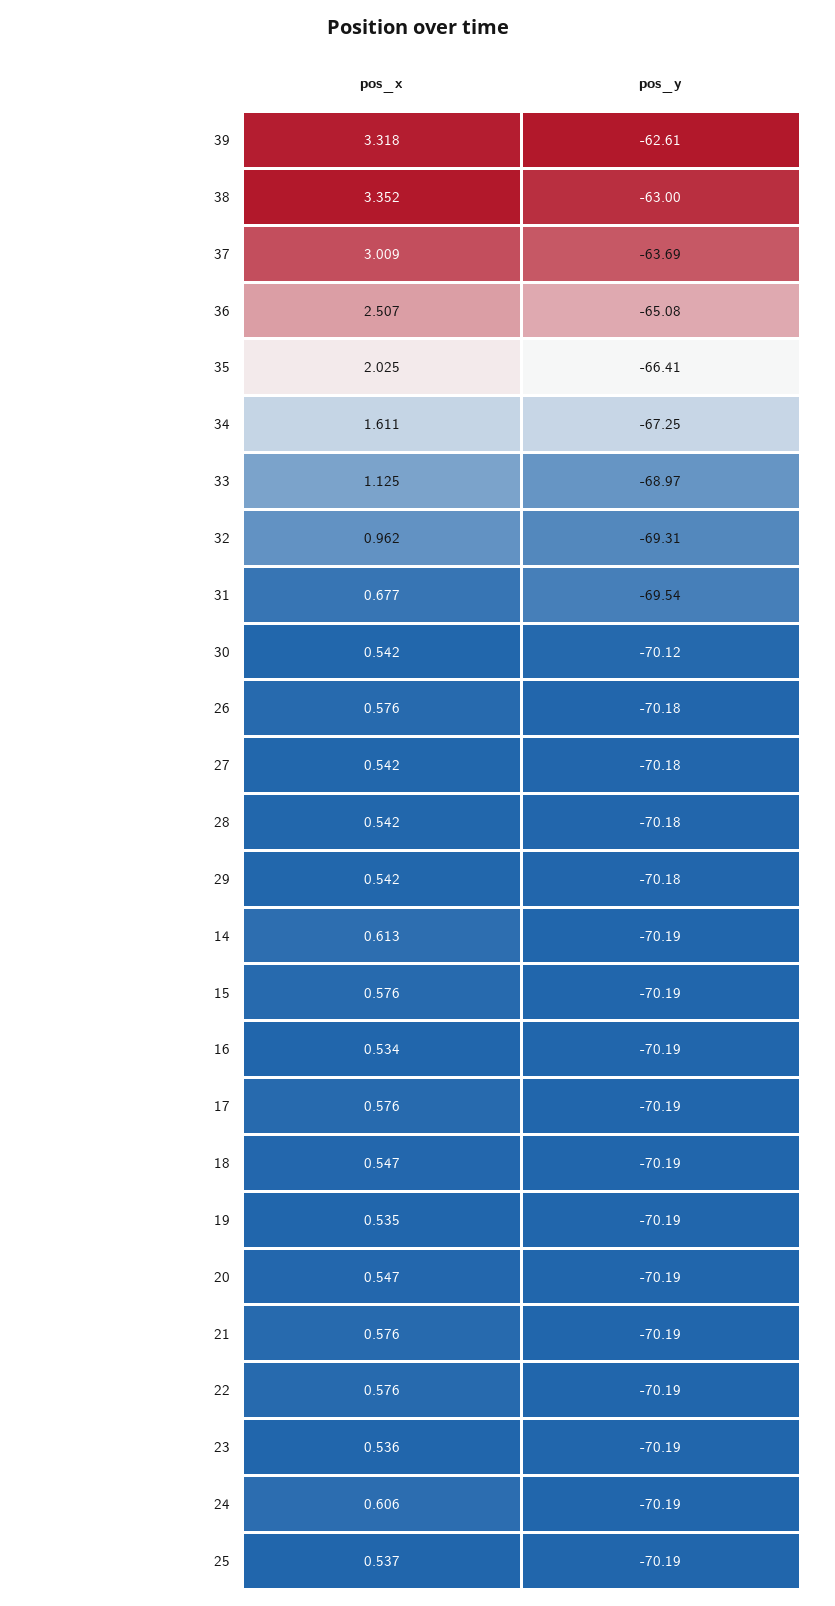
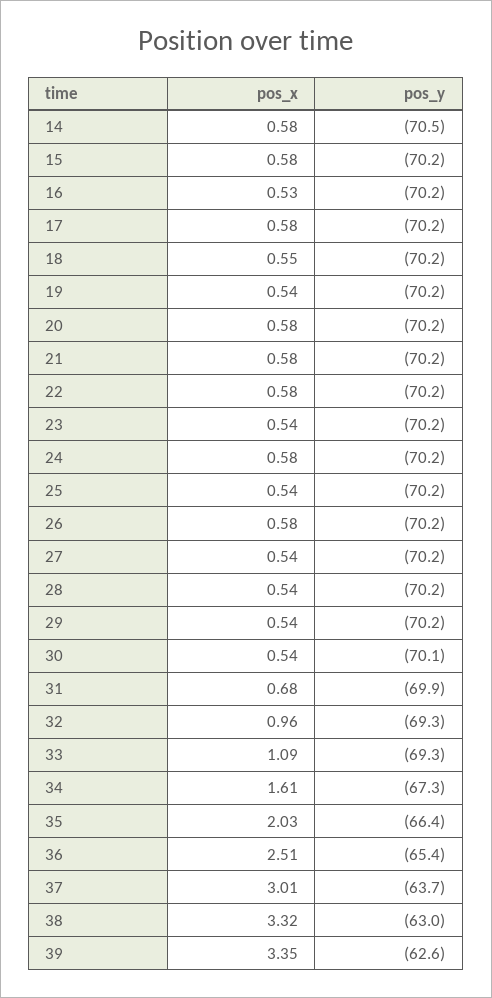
  {
    "pos_x": {
-     "39": 3.318,
+     "39": 3.35,
-     "38": 3.352,
+     "38": 3.32,
      "37": 3.009,
      "36": 2.507,
      "35": 2.025,
      "34": 1.611,
-     "33": 1.125,
+     "33": 1.09,
      "32": 0.962,
      "31": 0.677,
      "30": 0.542,
      "26": 0.576,
      "27": 0.542,
      "28": 0.542,
      "29": 0.542,
-     "14": 0.613,
+     "14": 0.58,
      "15": 0.576,
      "16": 0.534,
      "17": 0.576,
      "18": 0.547,
      "19": 0.535,
-     "20": 0.547,
+     "20": 0.58,
      "21": 0.576,
      "22": 0.576,
      "23": 0.536,
-     "24": 0.606,
+     "24": 0.58,
      "25": 0.537
    },
    "pos_y": {
      "39": -62.61,
      "38": -63,
      "37": -63.69,
-     "36": -65.08,
+     "36": -65.4,
      "35": -66.41,
      "34": -67.25,
-     "33": -68.97,
+     "33": -69.3,
      "32": -69.31,
-     "31": -69.54,
+     "31": -69.9,
      "30": -70.12,
      "26": -70.18,
      "27": -70.18,
      "28": -70.18,
      "29": -70.18,
-     "14": -70.19,
+     "14": -70.5,
      "15": -70.19,
      "16": -70.19,
      "17": -70.19,
      "18": -70.19,
      "19": -70.19,
      "20": -70.19,
      "21": -70.19,
      "22": -70.19,
      "23": -70.19,
      "24": -70.19,
      "25": -70.19
    }
  }

